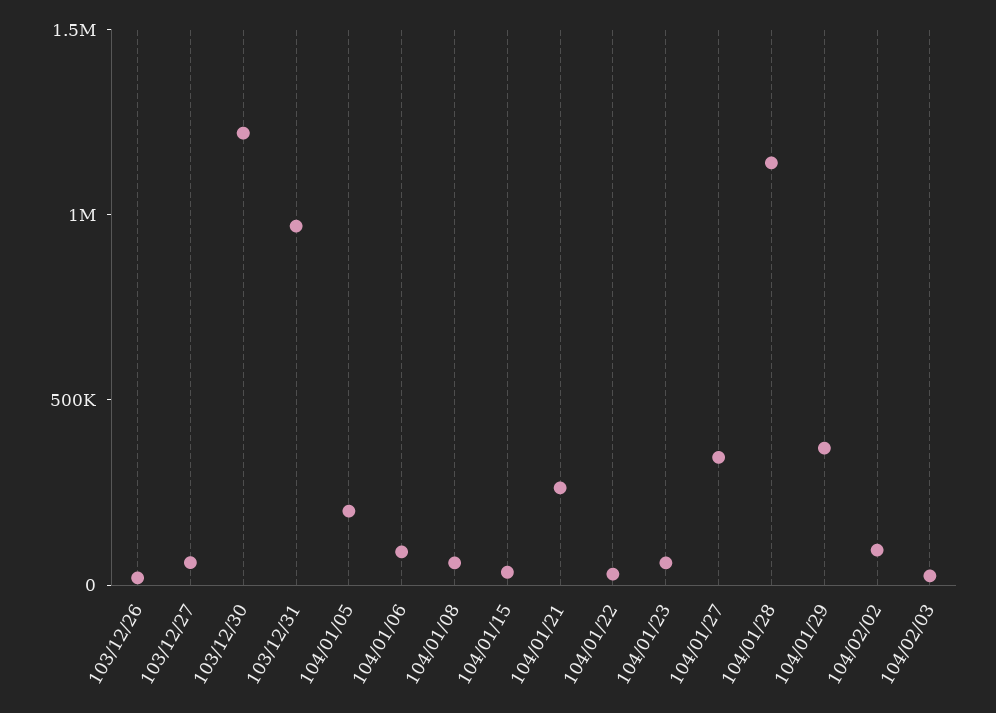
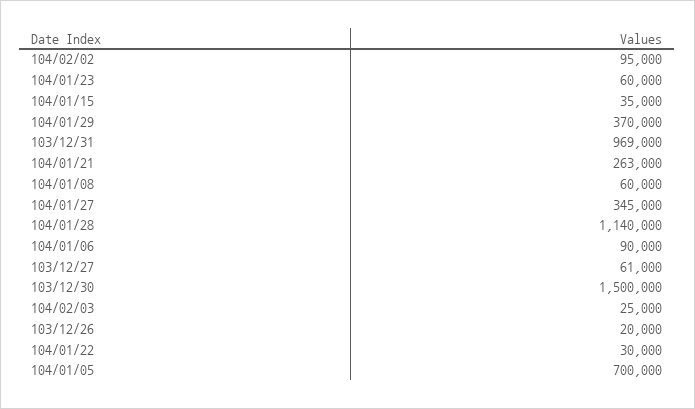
  {
    "103/12/26": 20000,
    "103/12/27": 61000,
-   "103/12/30": 1200000,
+   "103/12/30": 1500000,
    "103/12/31": 969000,
-   "104/01/05": 200000,
+   "104/01/05": 700000,
    "104/01/06": 90000,
    "104/01/08": 60000,
    "104/01/15": 35000,
    "104/01/21": 263000,
    "104/01/22": 30000,
    "104/01/23": 60000,
    "104/01/27": 345000,
    "104/01/28": 1140000,
    "104/01/29": 370000,
    "104/02/02": 95000,
    "104/02/03": 25000
  }

